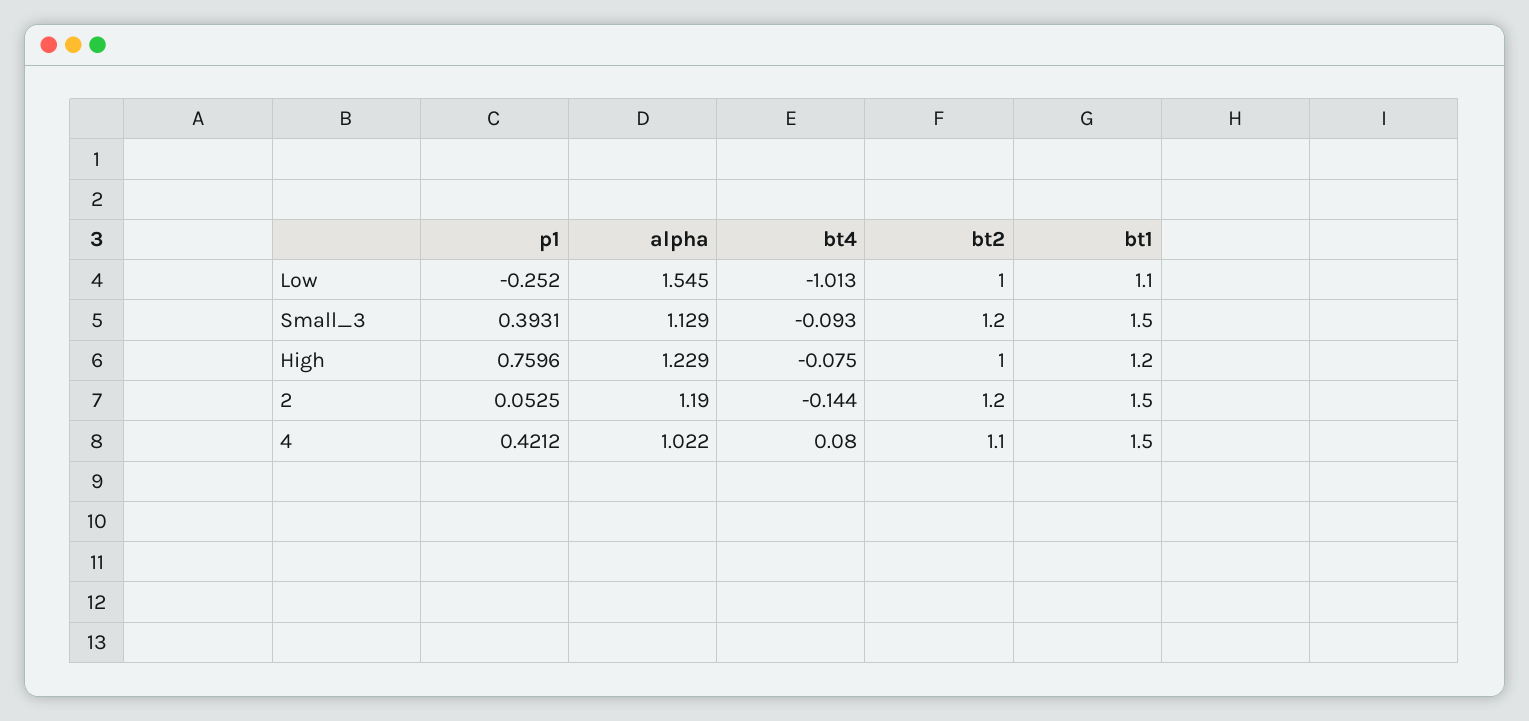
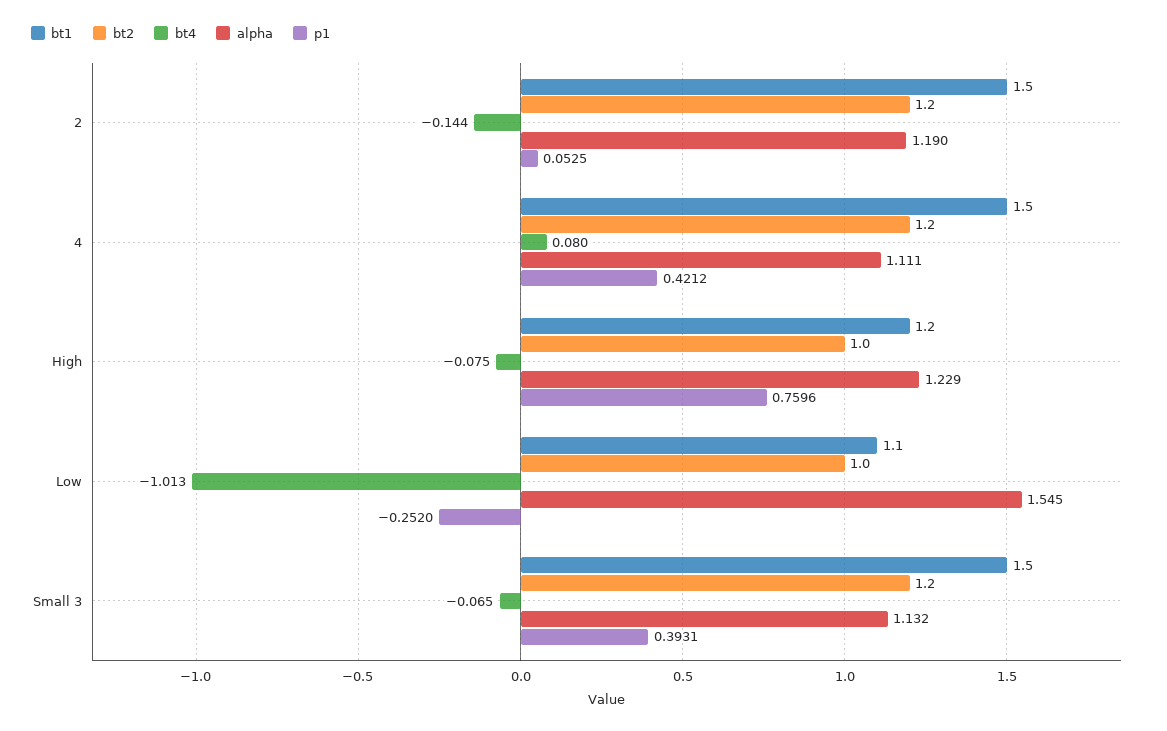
  {
    "p1": {
      "Low": -0.252,
      "Small_3": 0.3931,
      "High": 0.7596,
      "2": 0.0525,
      "4": 0.4212
    },
    "alpha": {
      "Low": 1.545,
-     "Small_3": 1.129,
+     "Small_3": 1.132,
      "High": 1.229,
      "2": 1.19,
-     "4": 1.022
+     "4": 1.111
    },
    "bt4": {
      "Low": -1.013,
-     "Small_3": -0.093,
+     "Small_3": -0.065,
      "High": -0.075,
      "2": -0.144,
      "4": 0.08
    },
    "bt2": {
      "Low": 1,
      "Small_3": 1.2,
      "High": 1,
      "2": 1.2,
-     "4": 1.1
+     "4": 1.2
    },
    "bt1": {
      "Low": 1.1,
      "Small_3": 1.5,
      "High": 1.2,
      "2": 1.5,
      "4": 1.5
    }
  }

